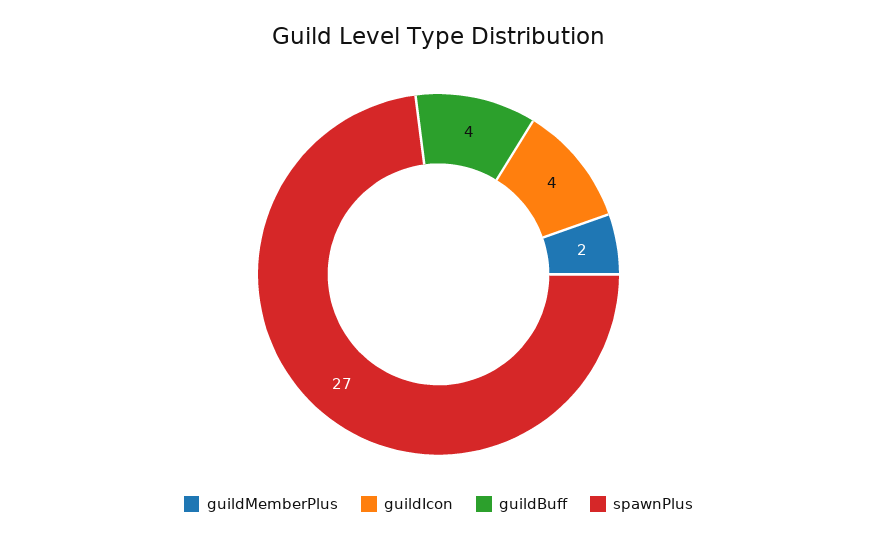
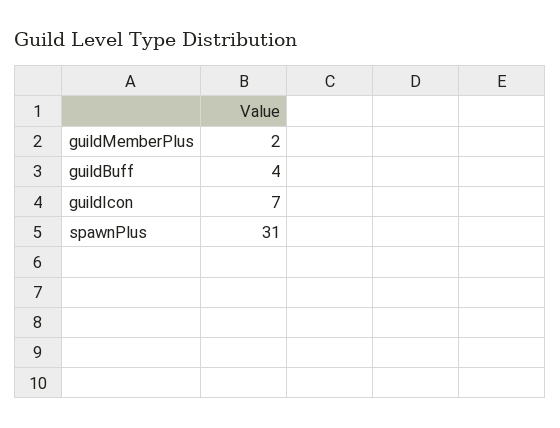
  {
    "guildMemberPlus": 2,
-   "guildIcon": 4,
+   "guildIcon": 7,
    "guildBuff": 4,
-   "spawnPlus": 27
+   "spawnPlus": 31
  }

